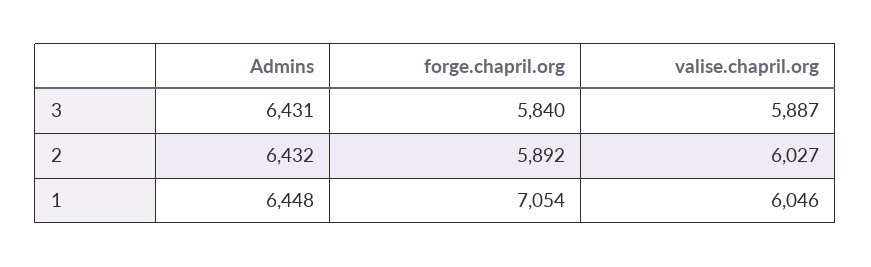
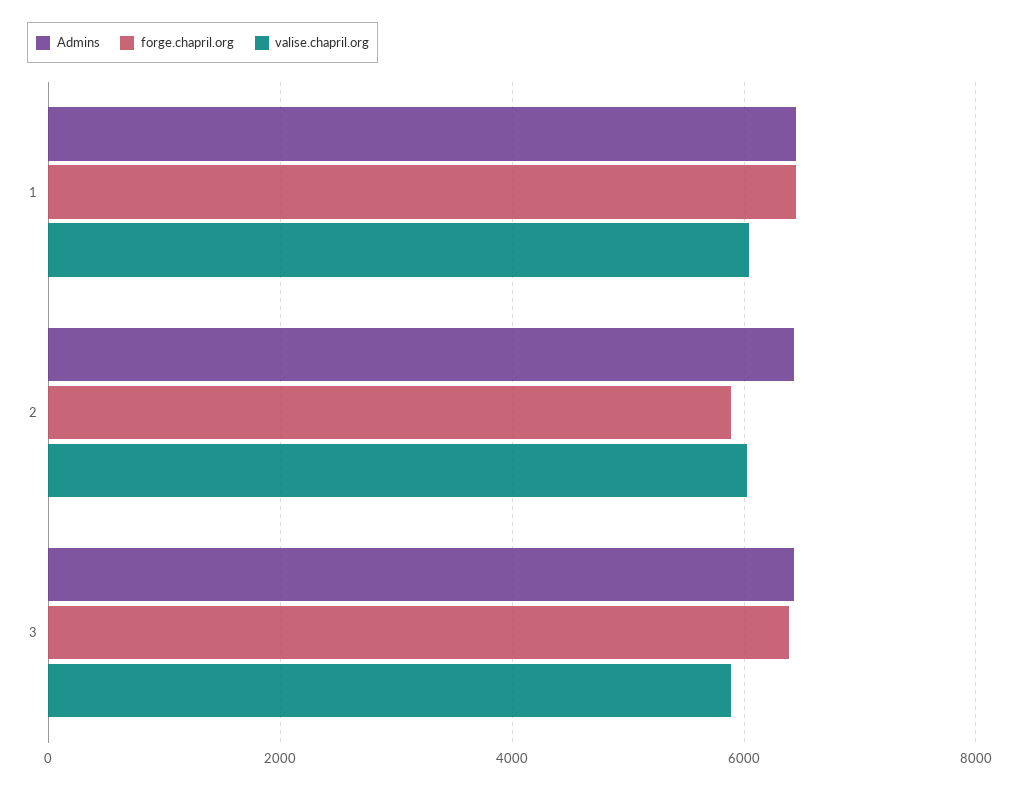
  {
    "Admins": {
      "3": 6431,
      "2": 6432,
      "1": 6448
    },
    "forge.chapril.org": {
-     "3": 5840,
+     "3": 6400,
      "2": 5892,
-     "1": 7054
+     "1": 6400
    },
    "valise.chapril.org": {
      "3": 5887,
      "2": 6027,
      "1": 6046
    }
  }

